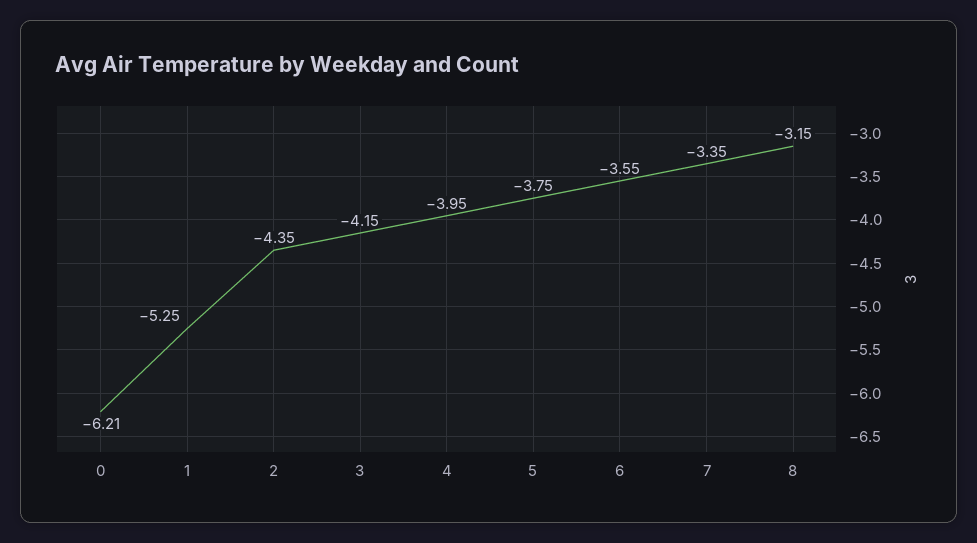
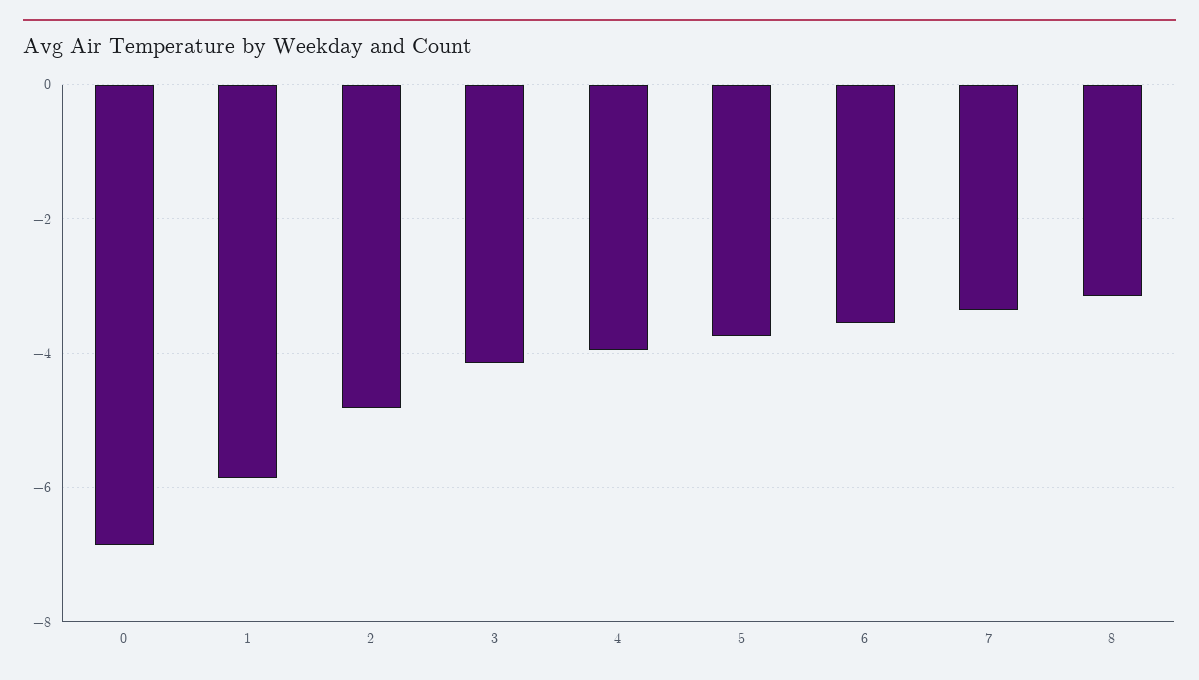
  {
-   "0": -6.21,
+   "0": -6.8,
-   "1": -5.25,
+   "1": -5.8,
-   "2": -4.35,
+   "2": -4.8,
    "3": -4.15,
    "4": -3.95,
    "5": -3.75,
    "6": -3.55,
    "7": -3.35,
    "8": -3.15
  }

